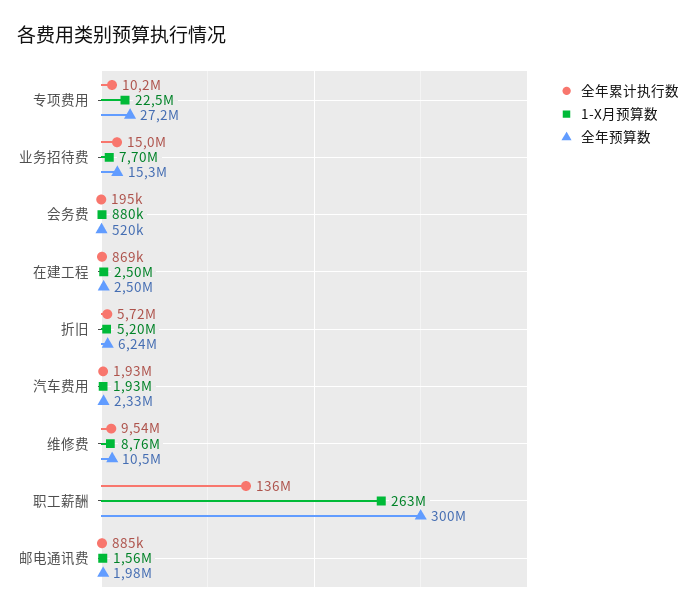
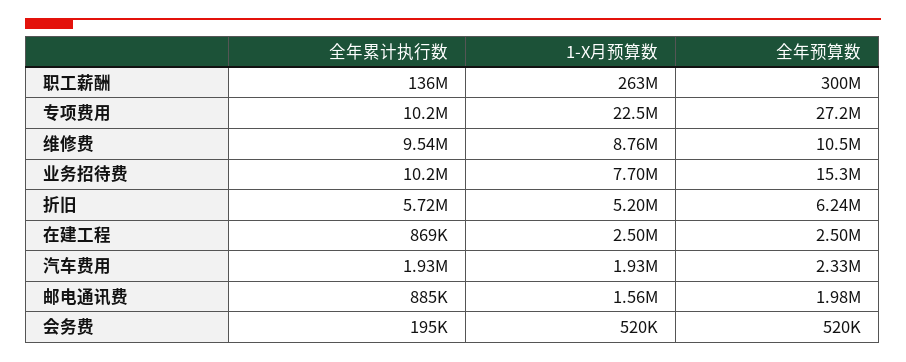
  {
    "全年累计执行数": {
      "专项费用": 10200000,
-     "业务招待费": 15000000,
+     "业务招待费": 10200000,
      "会务费": 195000,
      "在建工程": 869000,
      "折旧": 5720000,
      "汽车费用": 1930000,
      "维修费": 9540000,
      "职工薪酬": 136000000,
      "邮电通讯费": 885000
    },
    "1-X月预算数": {
      "专项费用": 22500000,
      "业务招待费": 7700000,
-     "会务费": 880000,
+     "会务费": 520000,
      "在建工程": 2500000,
      "折旧": 5200000,
      "汽车费用": 1930000,
      "维修费": 8760000,
      "职工薪酬": 263000000,
      "邮电通讯费": 1560000
    },
    "全年预算数": {
      "专项费用": 27200000,
      "业务招待费": 15300000,
      "会务费": 520000,
      "在建工程": 2500000,
      "折旧": 6240000,
      "汽车费用": 2330000,
      "维修费": 10500000,
      "职工薪酬": 300000000,
      "邮电通讯费": 1980000
    }
  }

